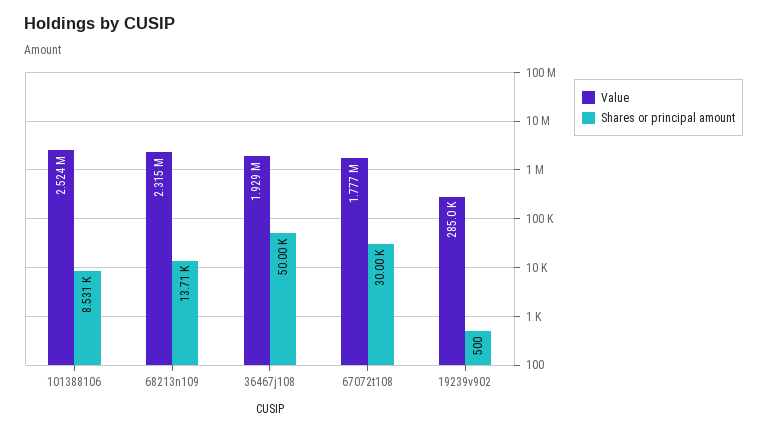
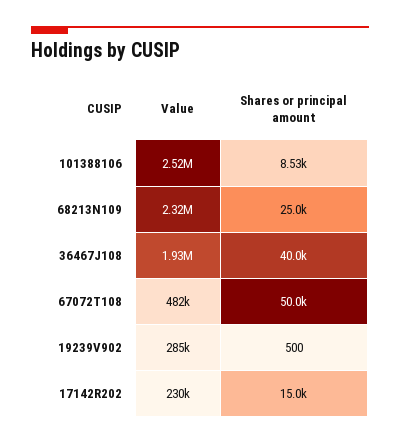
  {
    "Value": {
      "101388106": 2524000,
      "68213n109": 2315000,
      "36467j108": 1929000,
-     "67072t108": 1777000,
+     "67072t108": 482000,
-     "19239v902": 285000
+     "19239v902": 285000,
+     "17142R202": 230000
    },
    "Shares or principal amount": {
      "101388106": 8531,
-     "68213n109": 13710,
+     "68213n109": 25000,
-     "36467j108": 50000,
+     "36467j108": 40000,
-     "67072t108": 30000,
+     "67072t108": 50000,
-     "19239v902": 500
+     "19239v902": 500,
+     "17142R202": 15000
    }
  }

